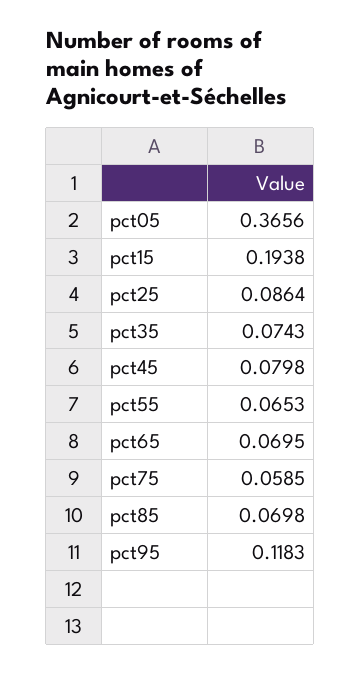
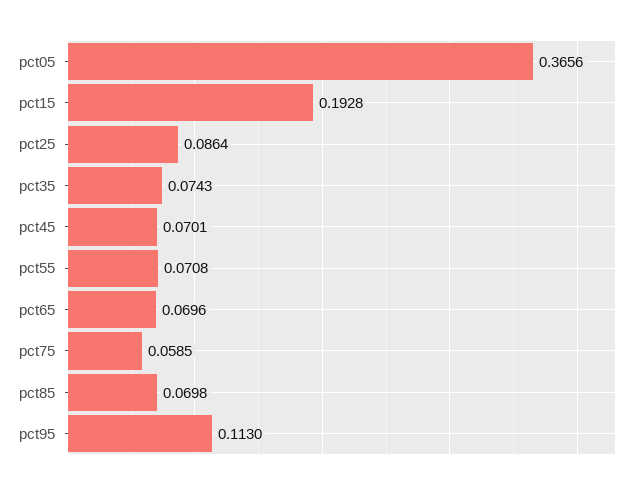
  {
    "pct05": 0.3656,
-   "pct15": 0.1938,
+   "pct15": 0.1928,
    "pct25": 0.0864,
    "pct35": 0.0743,
-   "pct45": 0.0798,
+   "pct45": 0.0701,
-   "pct55": 0.0653,
+   "pct55": 0.0708,
-   "pct65": 0.0695,
+   "pct65": 0.0696,
    "pct75": 0.0585,
    "pct85": 0.0698,
-   "pct95": 0.1183
+   "pct95": 0.113
  }

